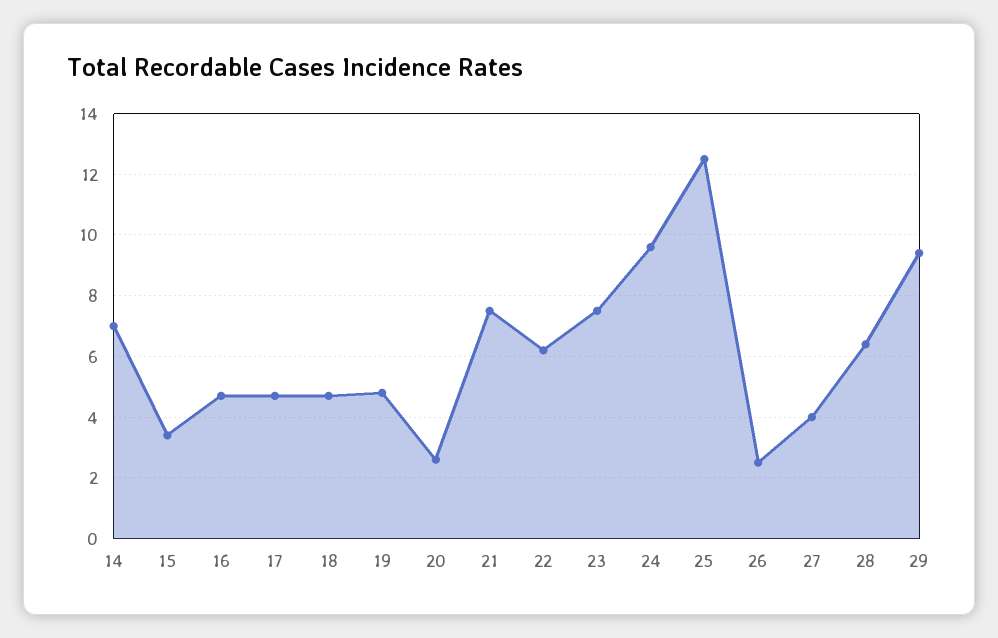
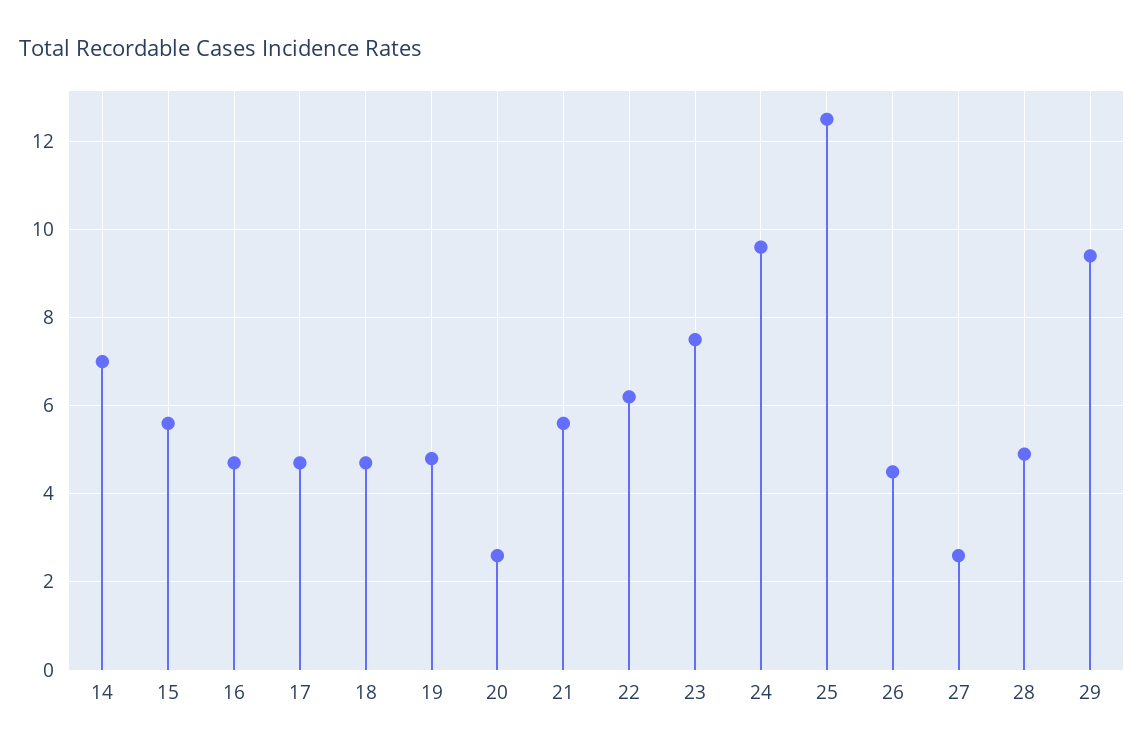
  {
    "14": 7,
-   "15": 3.5,
+   "15": 5.5,
    "16": 4.5,
    "17": 4.5,
    "18": 4.5,
    "19": 5,
    "20": 2.5,
-   "21": 7.5,
+   "21": 5.5,
    "22": 6,
    "23": 7.5,
    "24": 9.5,
    "25": 12.5,
-   "26": 2.5,
+   "26": 4.5,
-   "27": 4,
+   "27": 2.5,
-   "28": 6.5,
+   "28": 5,
    "29": 9.5
  }

